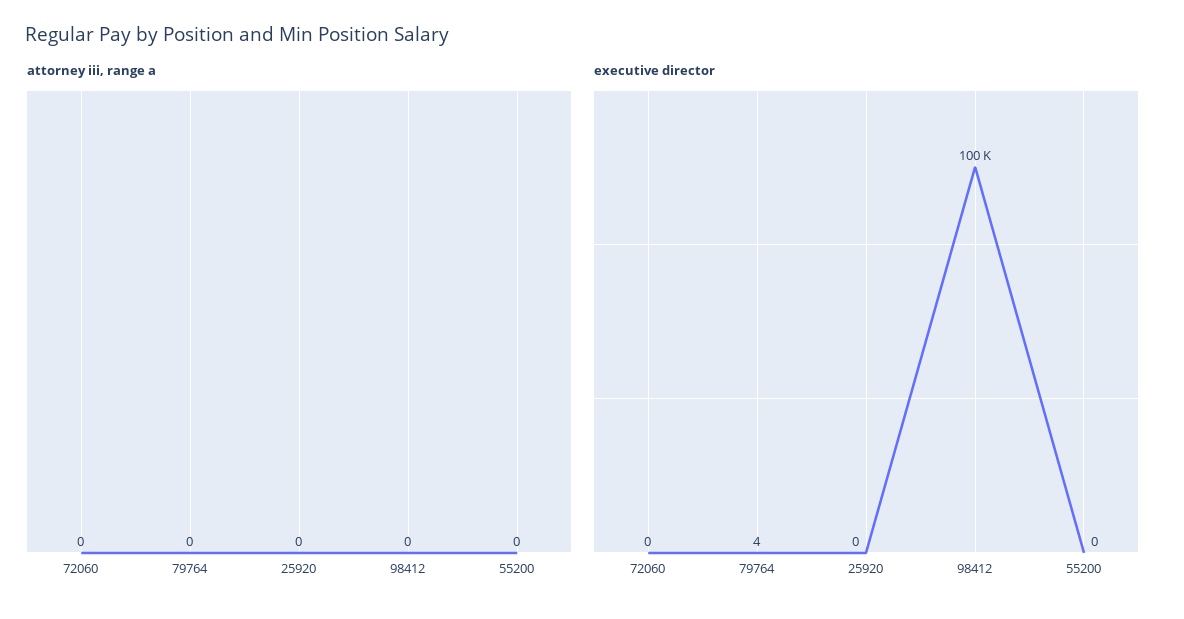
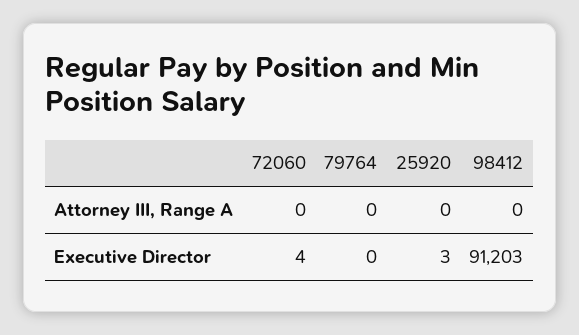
  {
    "attorney iii, range a": {
      "72060": 0,
      "79764": 0,
      "25920": 0,
-     "98412": 0,
+     "98412": 0
-     "55200": 0
    },
    "executive director": {
-     "72060": 0,
+     "72060": 4,
-     "79764": 4,
+     "79764": 0,
-     "25920": 0,
+     "25920": 3,
-     "98412": 100000,
+     "98412": 91203
-     "55200": 0
    }
  }

